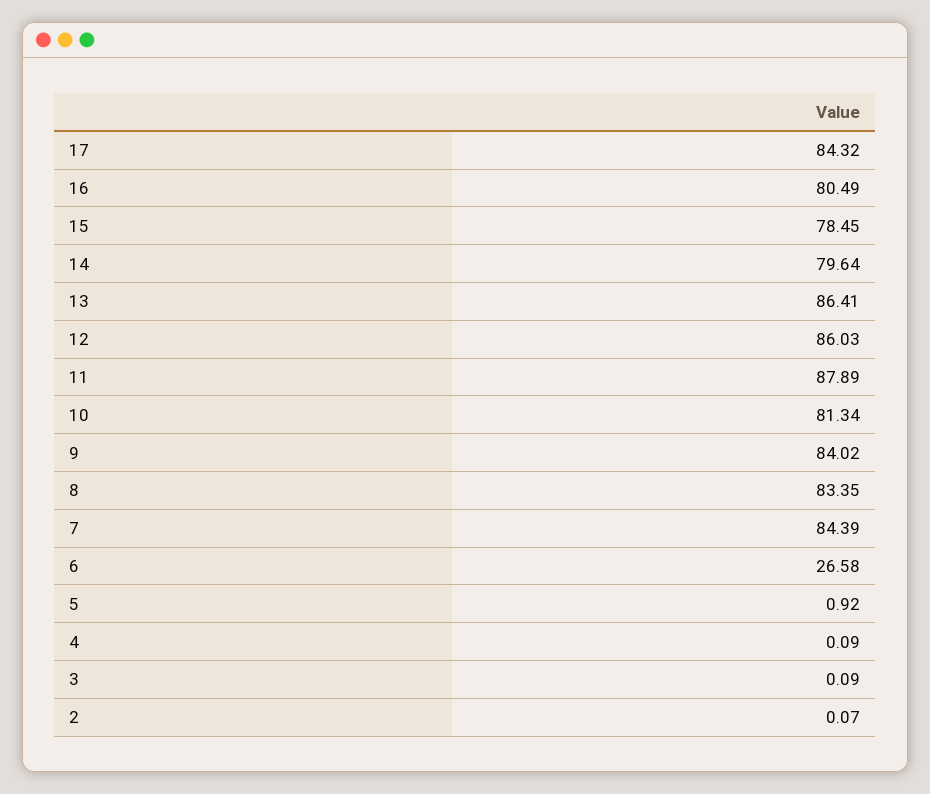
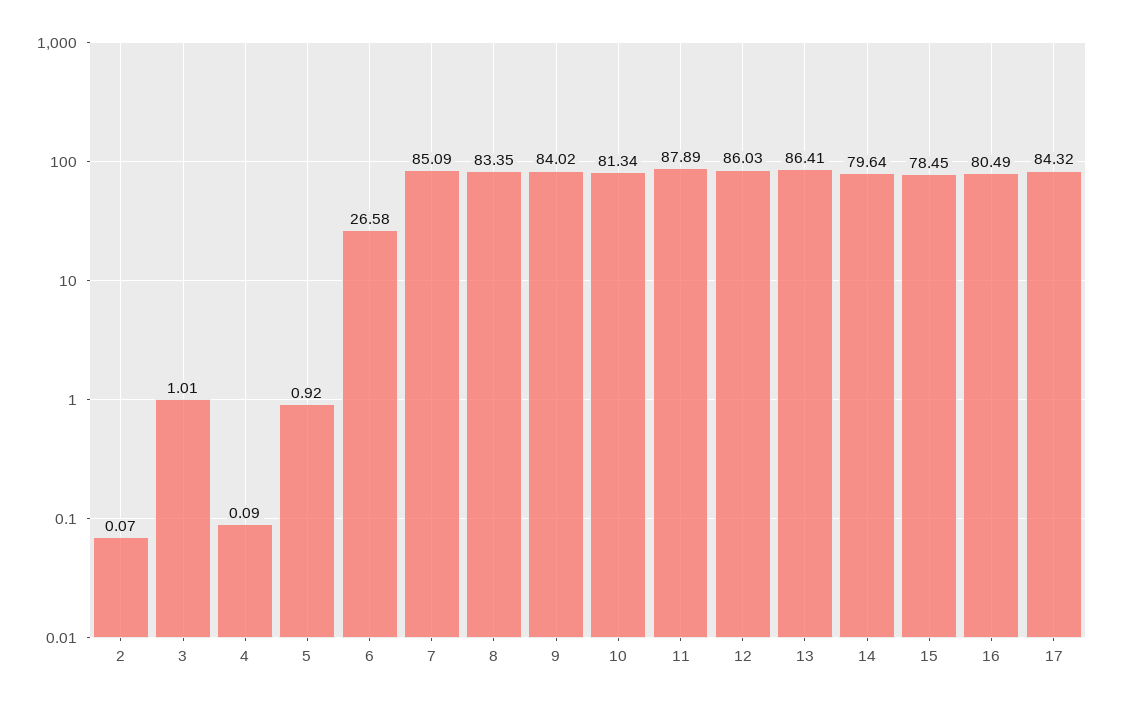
  {
    "17": 84.32,
    "16": 80.49,
    "15": 78.45,
    "14": 79.64,
    "13": 86.41,
    "12": 86.03,
    "11": 87.89,
    "10": 81.34,
    "9": 84.02,
    "8": 83.35,
-   "7": 84.39,
+   "7": 85.09,
    "6": 26.58,
    "5": 0.92,
    "4": 0.09,
-   "3": 0.09,
+   "3": 1.01,
    "2": 0.07
  }

